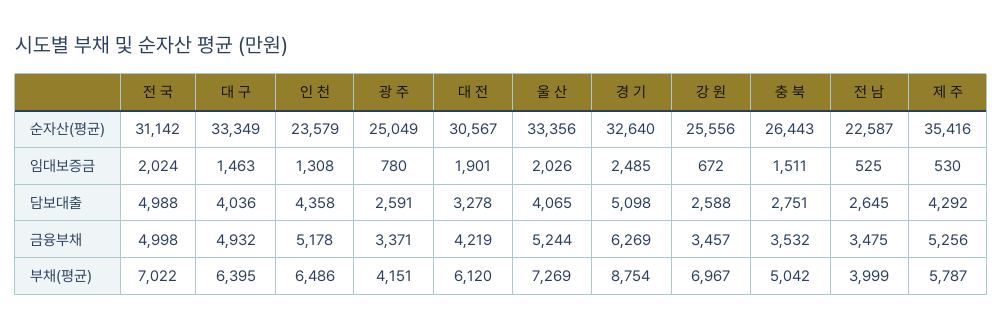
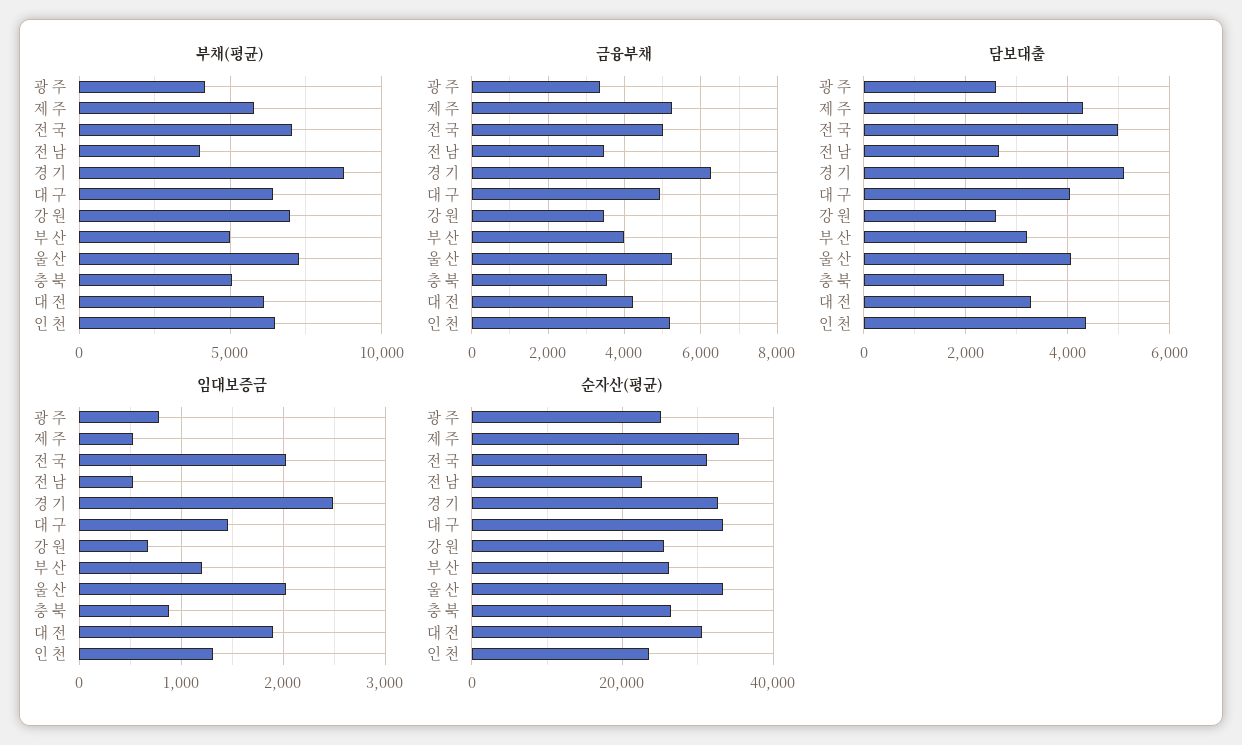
  {
    "순자산(평균)": {
      "전 국": 31142,
      "대 구": 33349,
      "인 천": 23579,
      "광 주": 25049,
      "대 전": 30567,
      "울 산": 33356,
      "경 기": 32640,
      "강 원": 25556,
      "충 북": 26443,
      "전 남": 22587,
-     "제 주": 35416
+     "제 주": 35416,
+     "부 산": 26000
    },
    "임대보증금": {
      "전 국": 2024,
      "대 구": 1463,
      "인 천": 1308,
      "광 주": 780,
      "대 전": 1901,
      "울 산": 2026,
      "경 기": 2485,
      "강 원": 672,
-     "충 북": 1511,
+     "충 북": 900,
      "전 남": 525,
-     "제 주": 530
+     "제 주": 530,
+     "부 산": 1200
    },
    "담보대출": {
      "전 국": 4988,
      "대 구": 4036,
      "인 천": 4358,
      "광 주": 2591,
      "대 전": 3278,
      "울 산": 4065,
      "경 기": 5098,
      "강 원": 2588,
      "충 북": 2751,
      "전 남": 2645,
-     "제 주": 4292
+     "제 주": 4292,
+     "부 산": 3200
    },
    "금융부채": {
      "전 국": 4998,
      "대 구": 4932,
      "인 천": 5178,
      "광 주": 3371,
      "대 전": 4219,
      "울 산": 5244,
      "경 기": 6269,
      "강 원": 3457,
      "충 북": 3532,
      "전 남": 3475,
-     "제 주": 5256
+     "제 주": 5256,
+     "부 산": 4000
    },
    "부채(평균)": {
      "전 국": 7022,
      "대 구": 6395,
      "인 천": 6486,
      "광 주": 4151,
      "대 전": 6120,
      "울 산": 7269,
      "경 기": 8754,
      "강 원": 6967,
      "충 북": 5042,
      "전 남": 3999,
-     "제 주": 5787
+     "제 주": 5787,
+     "부 산": 5000
    }
  }

